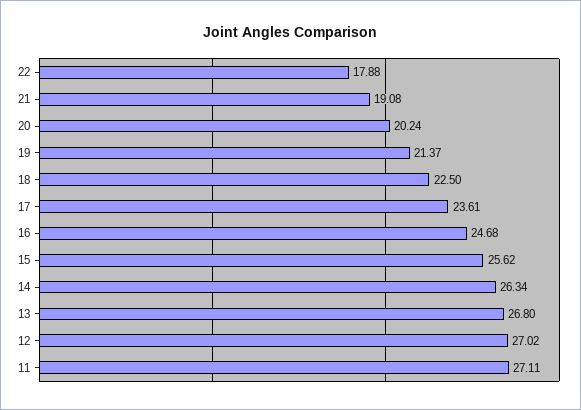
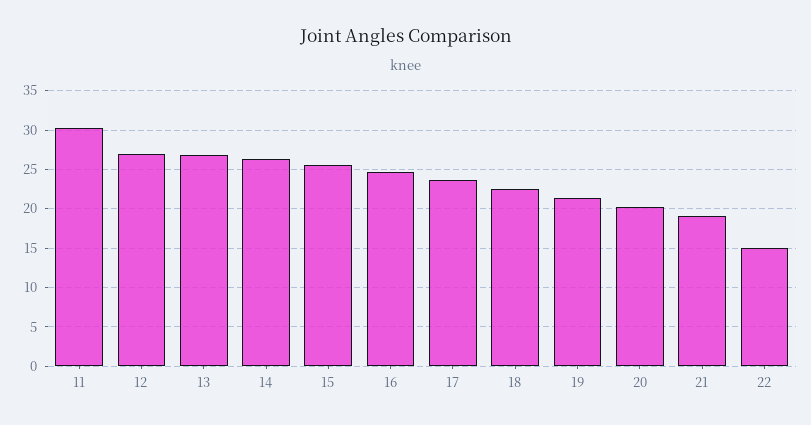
  {
-   "22": 17.88,
+   "22": 15,
    "21": 19.08,
    "20": 20.24,
    "19": 21.37,
    "18": 22.5,
    "17": 23.61,
    "16": 24.68,
    "15": 25.62,
    "14": 26.34,
    "13": 26.8,
    "12": 27.02,
-   "11": 27.11
+   "11": 30
  }

